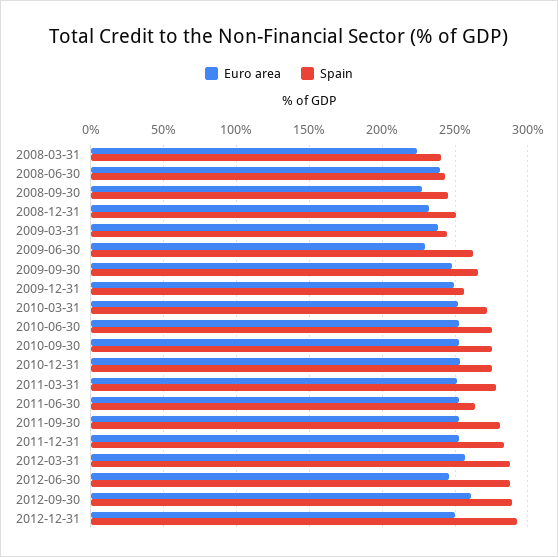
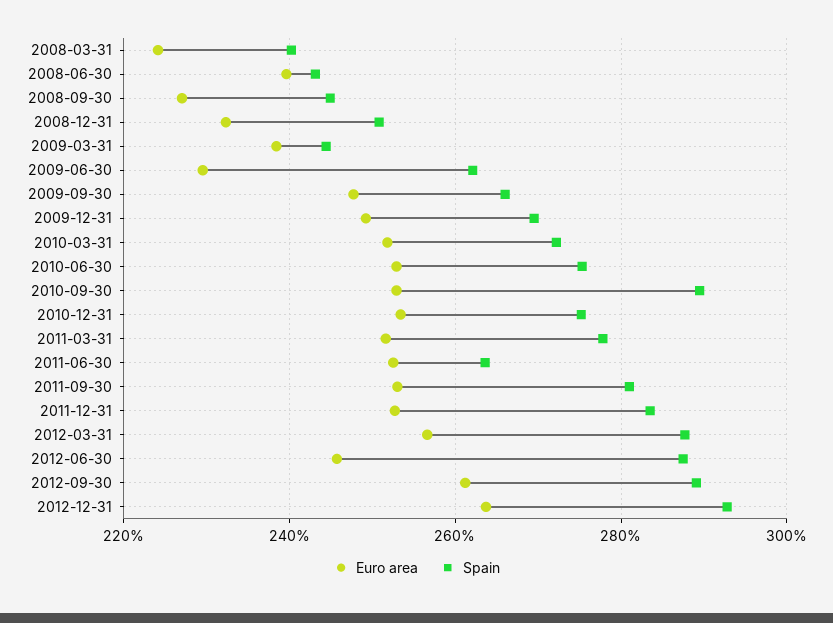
  {
    "Euro area": {
      "2008-03-31": 224,
      "2008-06-30": 240,
      "2008-09-30": 228,
      "2008-12-31": 232,
      "2009-03-31": 238,
      "2009-06-30": 230,
      "2009-09-30": 248,
      "2009-12-31": 250,
      "2010-03-31": 252,
      "2010-06-30": 252,
      "2010-09-30": 252,
      "2010-12-31": 254,
      "2011-03-31": 252,
      "2011-06-30": 252,
      "2011-09-30": 254,
      "2011-12-31": 252,
      "2012-03-31": 256,
      "2012-06-30": 246,
      "2012-09-30": 262,
-     "2012-12-31": 250
+     "2012-12-31": 264
    },
    "Spain": {
      "2008-03-31": 240,
      "2008-06-30": 244,
      "2008-09-30": 244,
      "2008-12-31": 250,
      "2009-03-31": 244,
      "2009-06-30": 262,
      "2009-09-30": 266,
-     "2009-12-31": 255,
+     "2009-12-31": 270,
      "2010-03-31": 272,
      "2010-06-30": 276,
-     "2010-09-30": 275,
+     "2010-09-30": 290,
      "2010-12-31": 276,
      "2011-03-31": 278,
      "2011-06-30": 264,
      "2011-09-30": 282,
      "2011-12-31": 284,
      "2012-03-31": 288,
      "2012-06-30": 288,
      "2012-09-30": 290,
      "2012-12-31": 292
    }
  }

